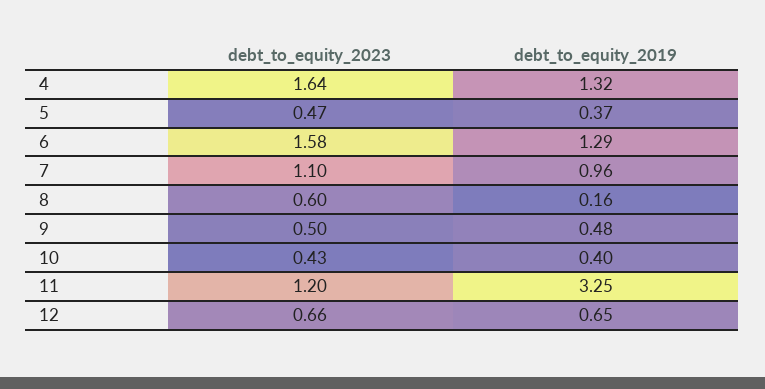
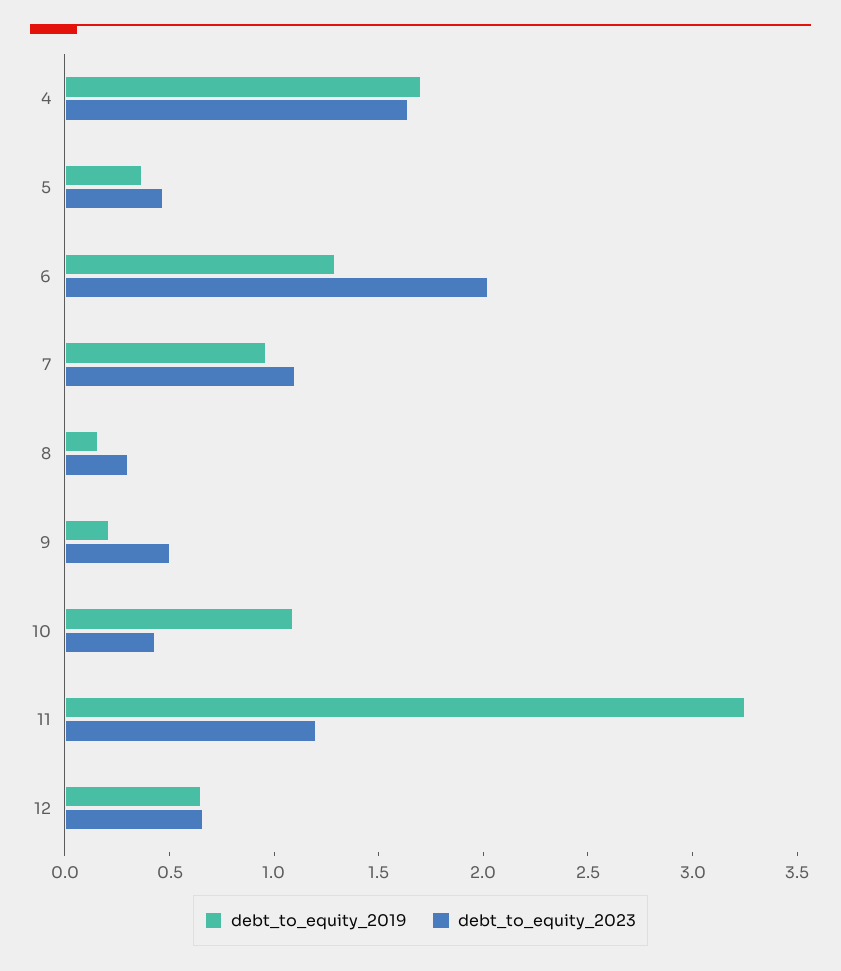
  {
    "debt_to_equity_2023": {
      "4": 1.64,
      "5": 0.47,
-     "6": 1.58,
+     "6": 2,
      "7": 1.1,
-     "8": 0.6,
+     "8": 0.3,
      "9": 0.5,
      "10": 0.43,
      "11": 1.2,
      "12": 0.66
    },
    "debt_to_equity_2019": {
-     "4": 1.32,
+     "4": 1.7,
      "5": 0.37,
      "6": 1.29,
      "7": 0.96,
      "8": 0.16,
-     "9": 0.48,
+     "9": 0.2,
-     "10": 0.4,
+     "10": 1.1,
      "11": 3.25,
      "12": 0.65
    }
  }

